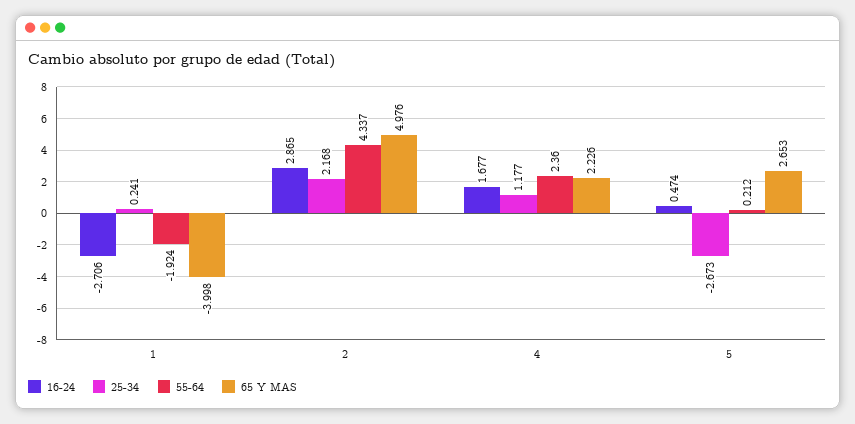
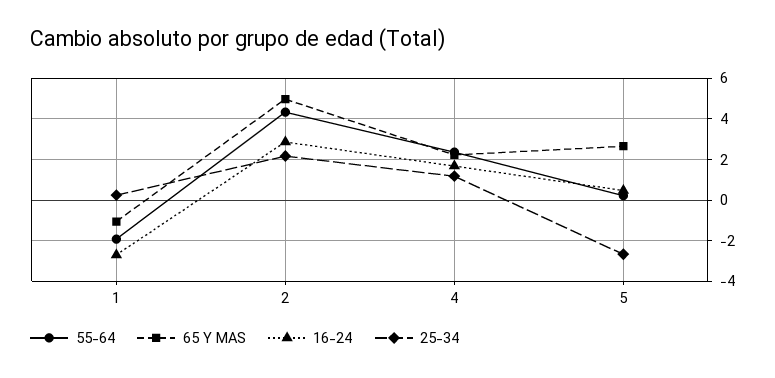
  {
    "16-24": {
      "1": -2.706,
      "2": 2.865,
      "4": 1.677,
      "5": 0.474
    },
    "25-34": {
      "1": 0.241,
      "2": 2.168,
      "4": 1.177,
      "5": -2.673
    },
    "55-64": {
      "1": -1.924,
      "2": 4.337,
      "4": 2.36,
      "5": 0.212
    },
    "65 Y MAS": {
-     "1": -3.998,
+     "1": -1,
      "2": 4.976,
      "4": 2.226,
      "5": 2.653
    }
  }

